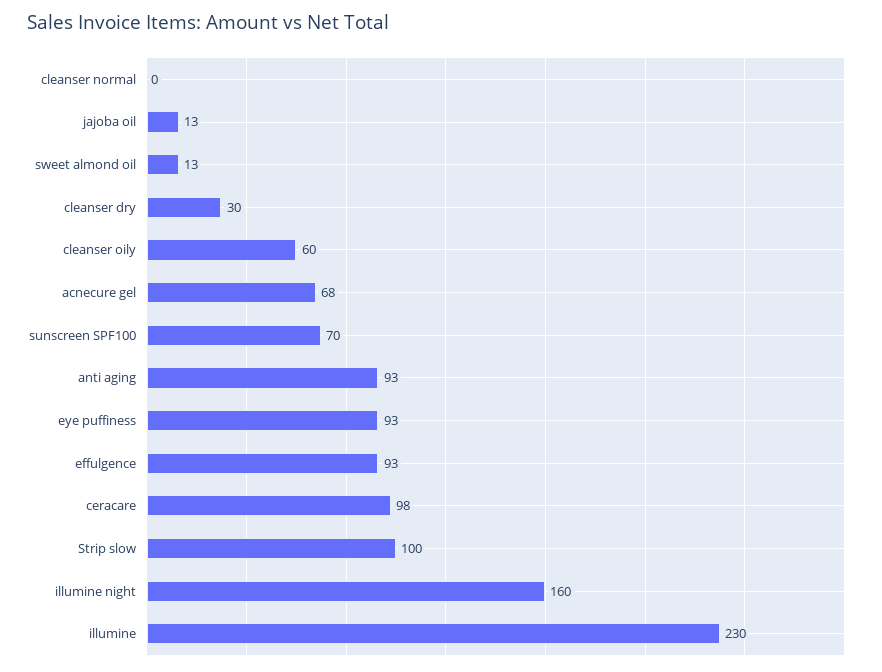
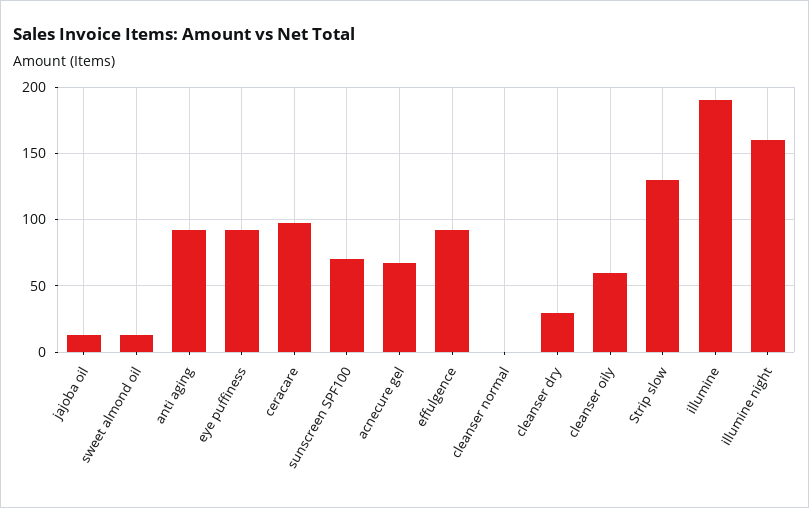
  {
    "cleanser normal": 0,
    "jajoba oil": 13,
    "sweet almond oil": 13,
    "cleanser dry": 30,
    "cleanser oily": 60,
    "acnecure gel": 68,
    "sunscreen SPF100": 70,
    "anti aging": 93,
    "eye puffiness": 93,
    "effulgence": 93,
    "ceracare": 98,
-   "Strip slow": 100,
+   "Strip slow": 130,
    "illumine night": 160,
-   "illumine": 230
+   "illumine": 190
  }

